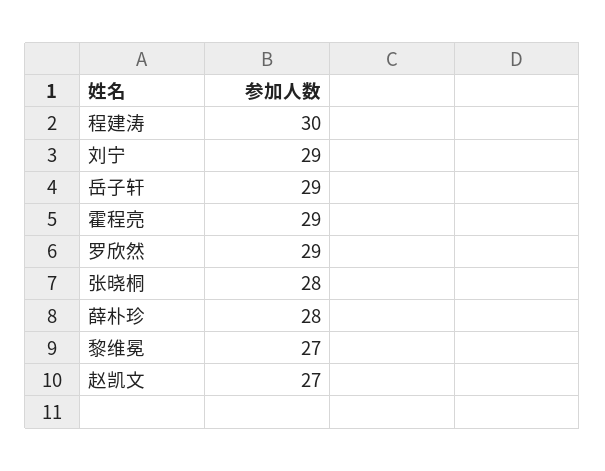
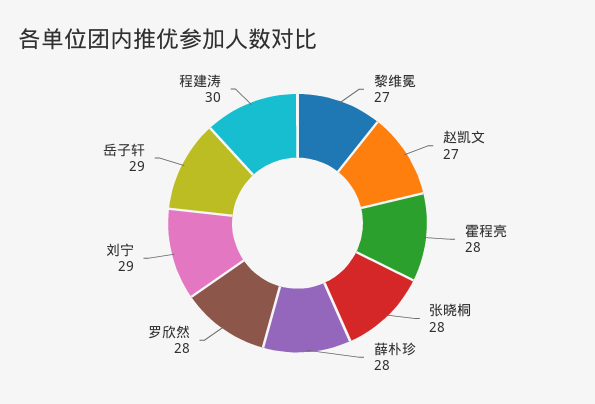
  {
    "程建涛": 30,
    "刘宁": 29,
    "岳子轩": 29,
-   "霍程亮": 29,
+   "霍程亮": 28,
-   "罗欣然": 29,
+   "罗欣然": 28,
    "张晓桐": 28,
    "薛朴珍": 28,
    "黎维冕": 27,
    "赵凯文": 27
  }

